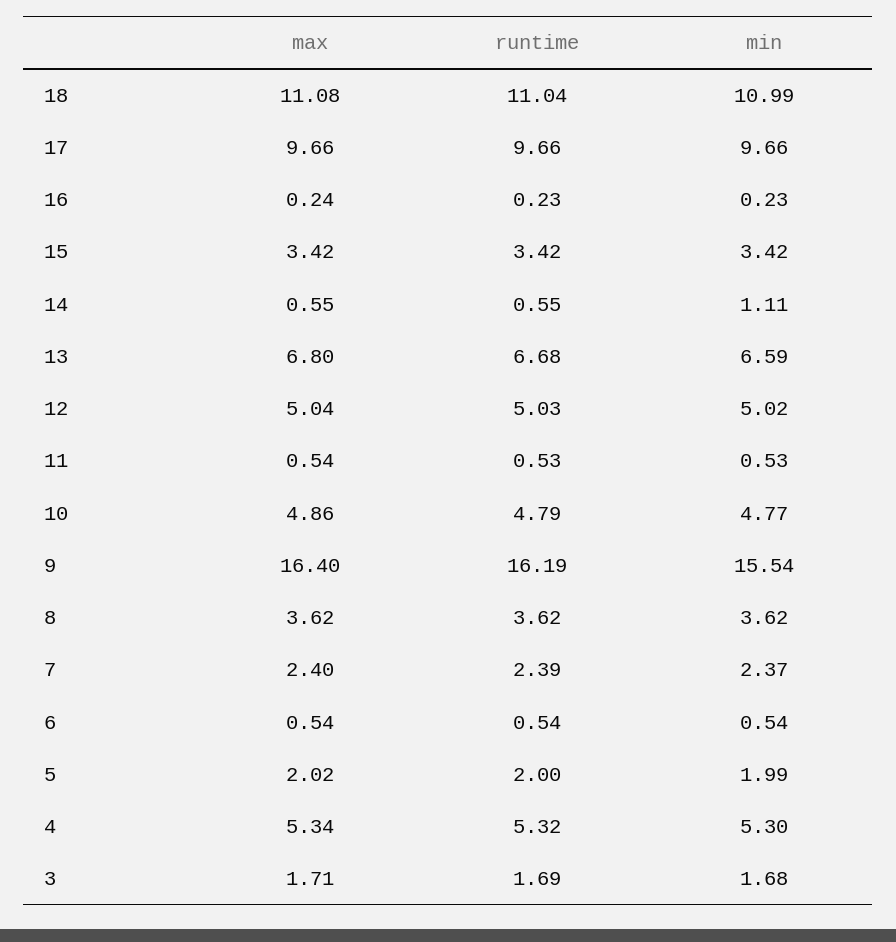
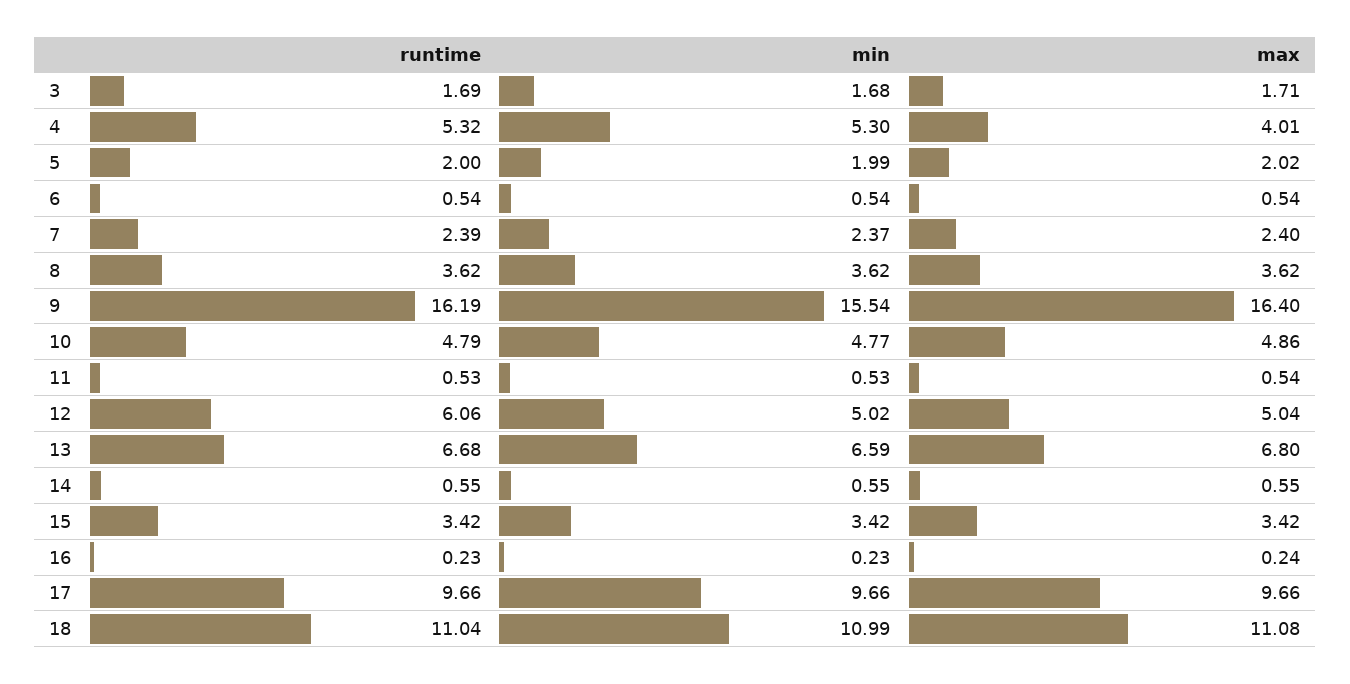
  {
    "max": {
      "18": 11.08,
      "17": 9.66,
      "16": 0.24,
      "15": 3.42,
      "14": 0.55,
      "13": 6.8,
      "12": 5.04,
      "11": 0.54,
      "10": 4.86,
      "9": 16.4,
      "8": 3.62,
      "7": 2.4,
      "6": 0.54,
      "5": 2.02,
-     "4": 5.34,
+     "4": 4.01,
      "3": 1.71
    },
    "runtime": {
      "18": 11.04,
      "17": 9.66,
      "16": 0.23,
      "15": 3.42,
      "14": 0.55,
      "13": 6.68,
-     "12": 5.03,
+     "12": 6.06,
      "11": 0.53,
      "10": 4.79,
      "9": 16.19,
      "8": 3.62,
      "7": 2.39,
      "6": 0.54,
      "5": 2,
      "4": 5.32,
      "3": 1.69
    },
    "min": {
      "18": 10.99,
      "17": 9.66,
      "16": 0.23,
      "15": 3.42,
-     "14": 1.11,
+     "14": 0.55,
      "13": 6.59,
      "12": 5.02,
      "11": 0.53,
      "10": 4.77,
      "9": 15.54,
      "8": 3.62,
      "7": 2.37,
      "6": 0.54,
      "5": 1.99,
      "4": 5.3,
      "3": 1.68
    }
  }

